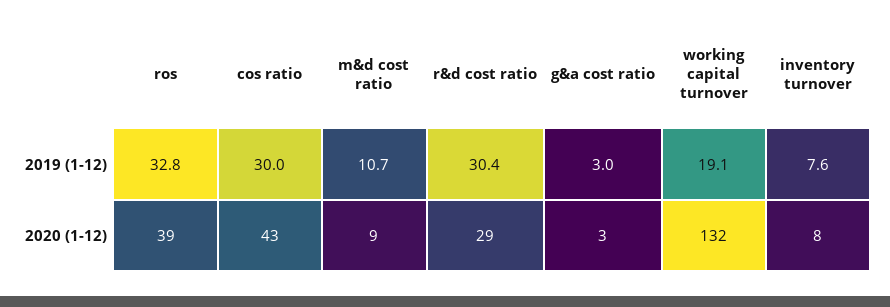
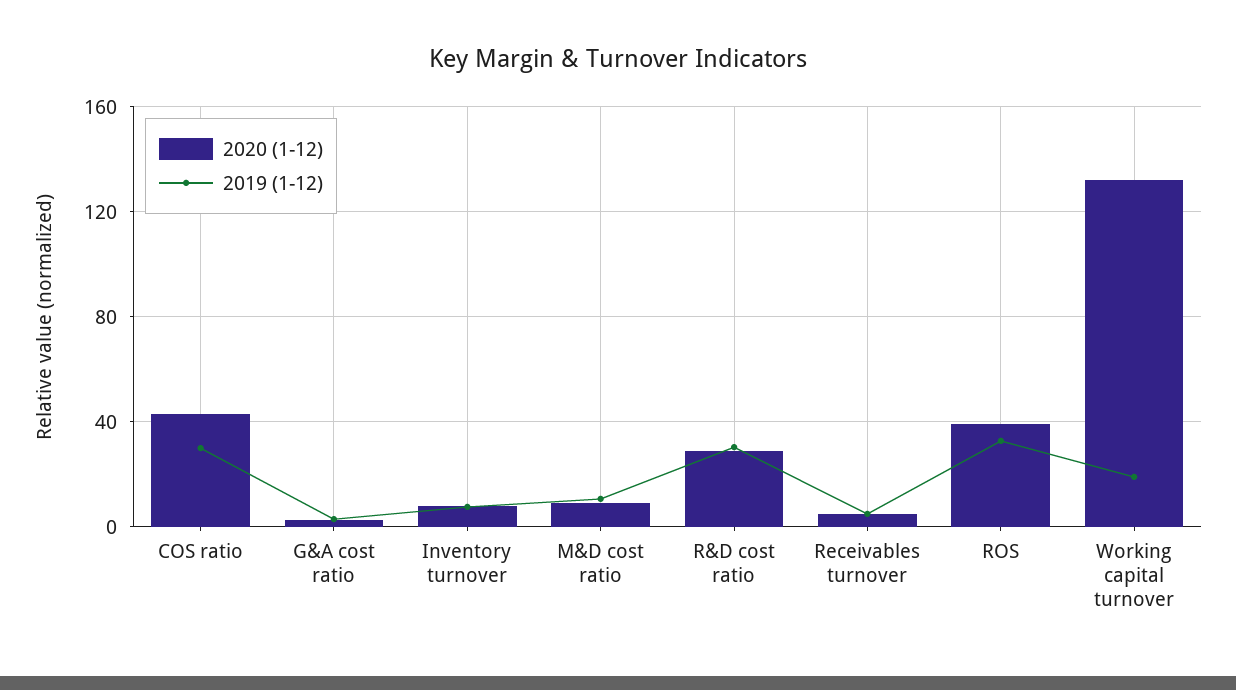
  {
    "2019 (1-12)": {
      "ros": 32.8,
      "cos ratio": 30,
      "m&d cost ratio": 10.7,
      "r&d cost ratio": 30.4,
      "g&a cost ratio": 3,
      "working capital turnover": 19.1,
-     "inventory turnover": 7.6
+     "inventory turnover": 7.6,
+     "Receivables turnover": 5
    },
    "2020 (1-12)": {
      "ros": 39,
      "cos ratio": 43,
      "m&d cost ratio": 9,
      "r&d cost ratio": 29,
      "g&a cost ratio": 3,
      "working capital turnover": 132,
-     "inventory turnover": 8
+     "inventory turnover": 8,
+     "Receivables turnover": 5
    }
  }

